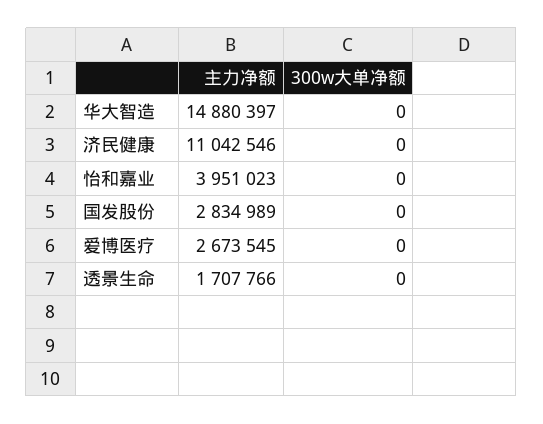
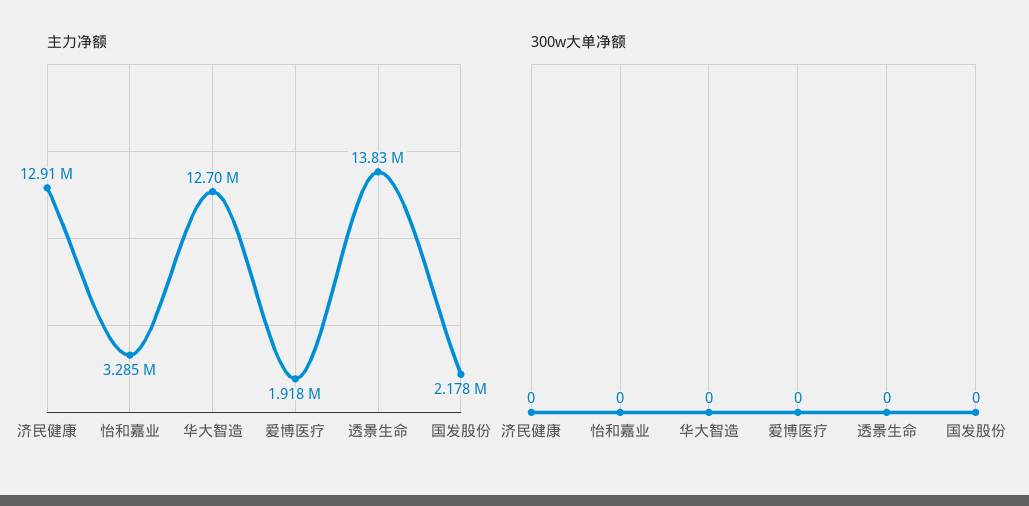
  {
    "主力净额": {
-     "华大智造": 14880397,
+     "华大智造": 12700000,
-     "济民健康": 11042546,
+     "济民健康": 12910000,
-     "怡和嘉业": 3951023,
+     "怡和嘉业": 3285000,
-     "国发股份": 2834989,
+     "国发股份": 2178000,
-     "爱博医疗": 2673545,
+     "爱博医疗": 1918000,
-     "透景生命": 1707766
+     "透景生命": 13830000
    },
    "300w大单净额": {
      "华大智造": 0,
      "济民健康": 0,
      "怡和嘉业": 0,
      "国发股份": 0,
      "爱博医疗": 0,
      "透景生命": 0
    }
  }

